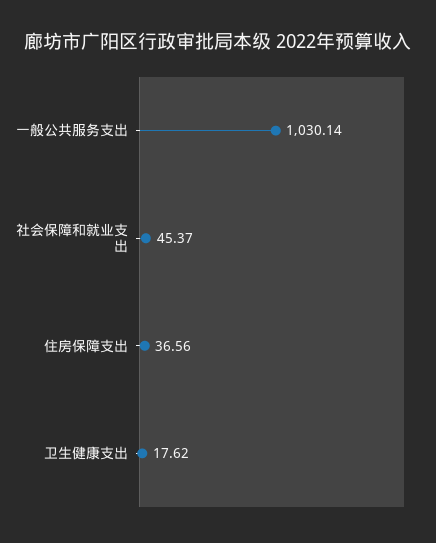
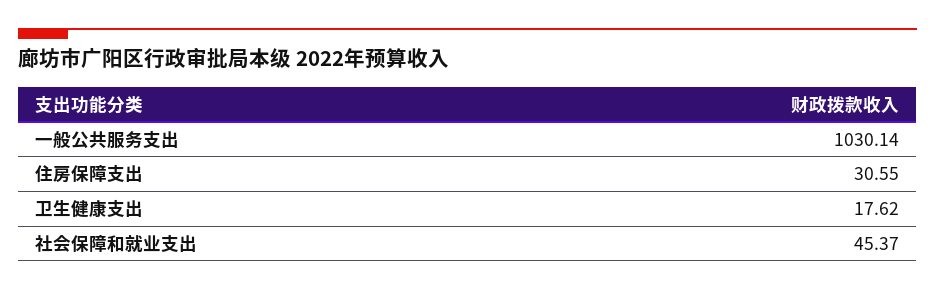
  {
    "一般公共服务支出": 1030.14,
    "社会保障和就业支出": 45.37,
-   "住房保障支出": 36.56,
+   "住房保障支出": 30.55,
    "卫生健康支出": 17.62
  }

